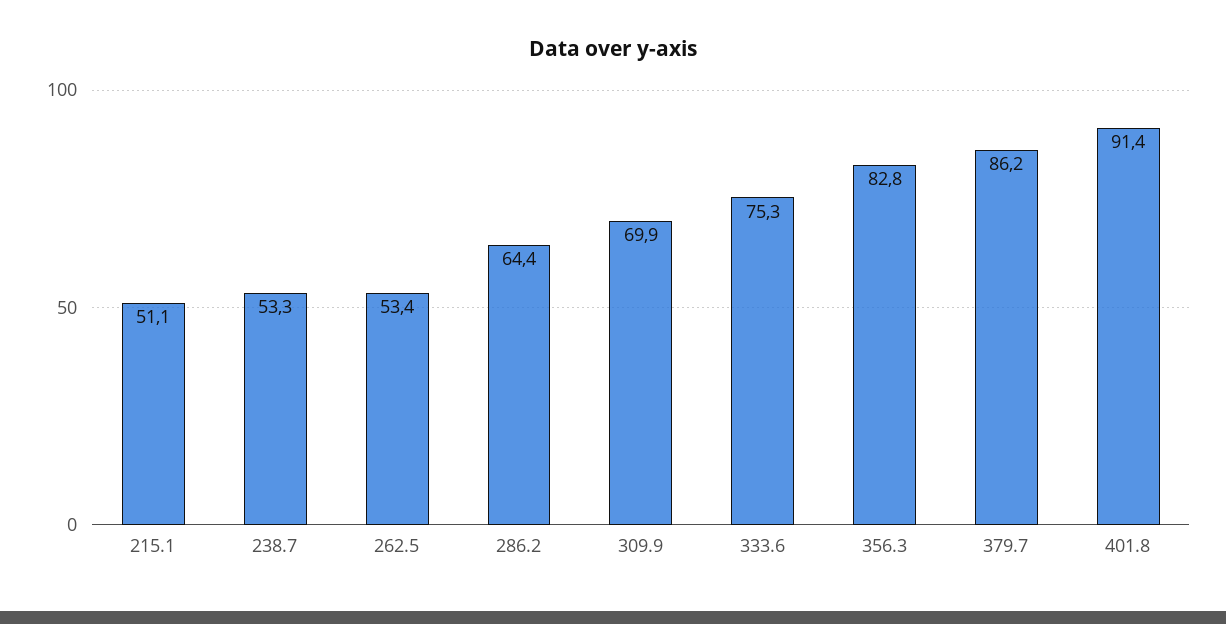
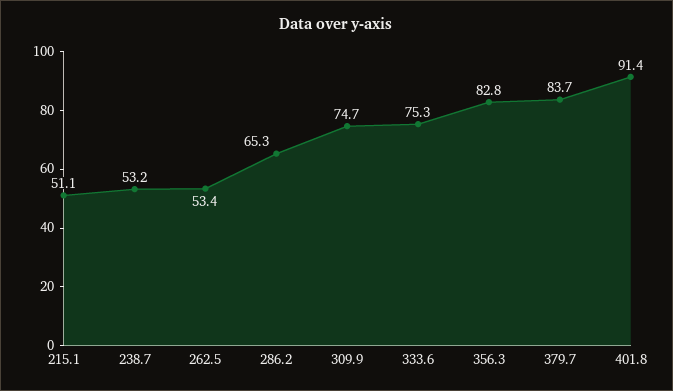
  {
    "215.1": 51.1,
-   "238.7": 53.3,
+   "238.7": 53.2,
    "262.5": 53.4,
-   "286.2": 64.4,
+   "286.2": 65.3,
-   "309.9": 69.9,
+   "309.9": 74.7,
    "333.6": 75.3,
    "356.3": 82.8,
-   "379.7": 86.2,
+   "379.7": 83.7,
    "401.8": 91.4
  }

